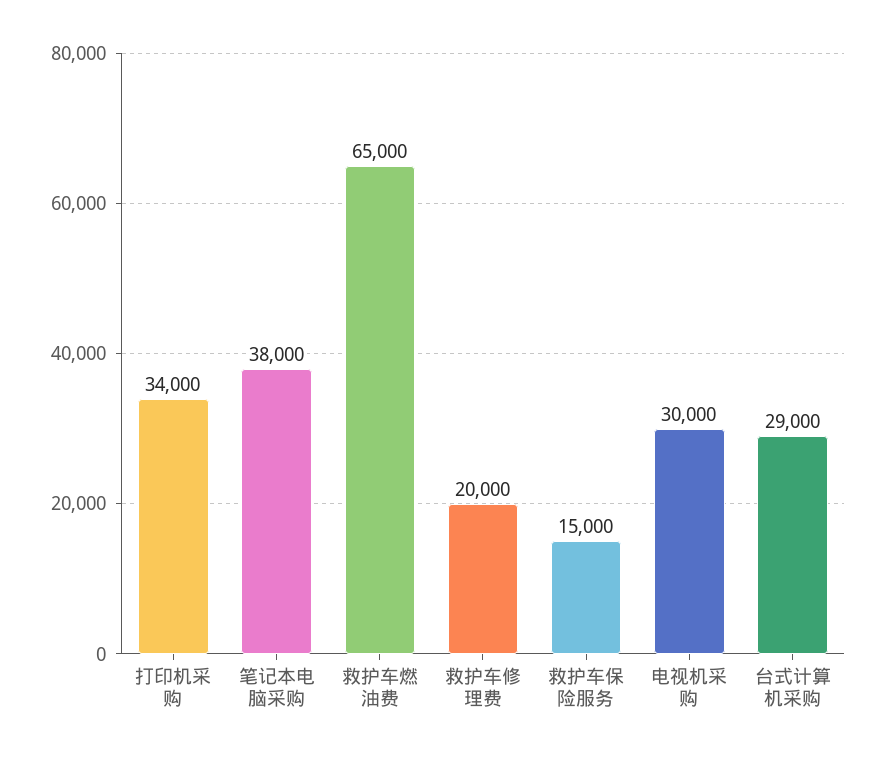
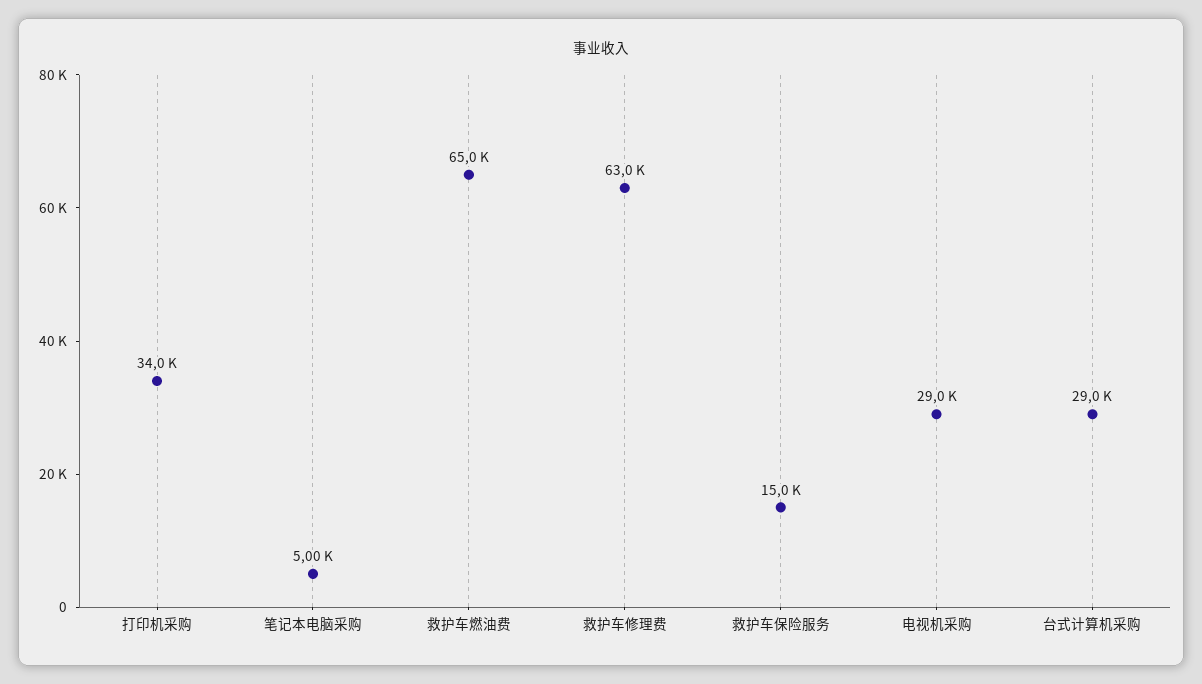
  {
    "打印机采购": 34000,
-   "笔记本电脑采购": 38000,
+   "笔记本电脑采购": 5000,
    "救护车燃油费": 65000,
-   "救护车修理费": 20000,
+   "救护车修理费": 63000,
    "救护车保险服务": 15000,
-   "电视机采购": 30000,
+   "电视机采购": 29000,
    "台式计算机采购": 29000
  }

